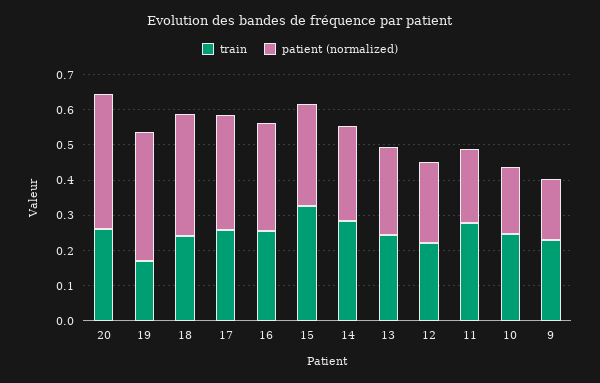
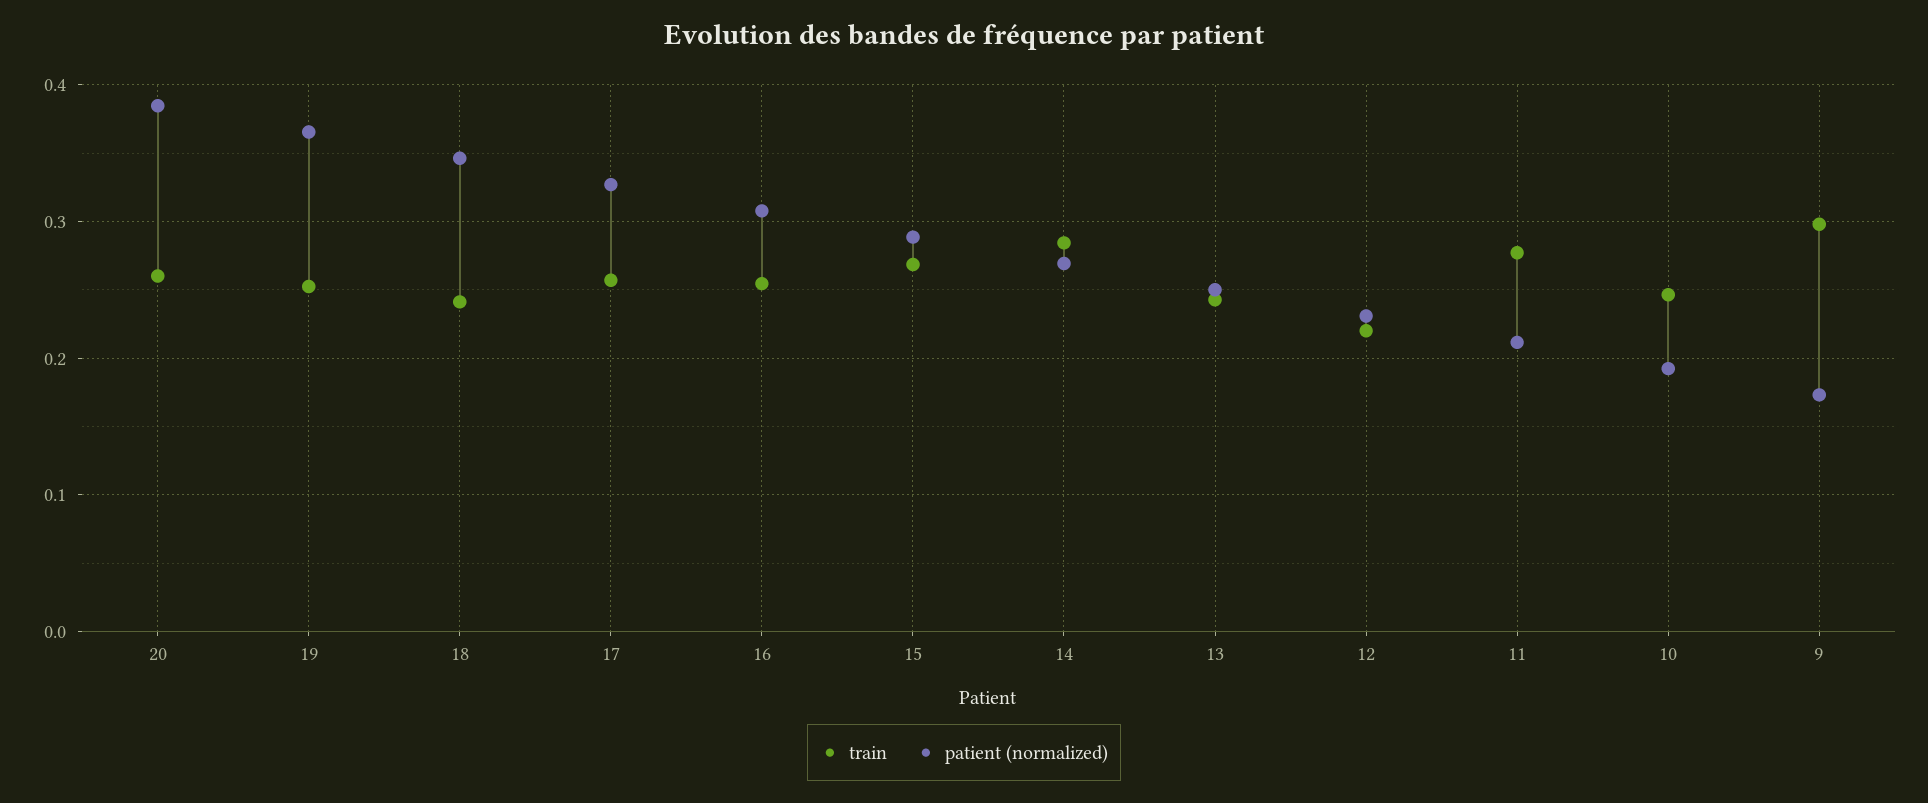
  {
    "train": {
      "20": 0.26,
-     "19": 0.175,
+     "19": 0.25,
      "18": 0.24,
      "17": 0.26,
      "16": 0.25,
-     "15": 0.325,
+     "15": 0.27,
      "14": 0.28,
      "13": 0.24,
      "12": 0.22,
      "11": 0.28,
      "10": 0.25,
-     "9": 0.225
+     "9": 0.3
    },
    "patient (normalized)": {
      "20": 0.38,
      "19": 0.37,
      "18": 0.35,
      "17": 0.33,
      "16": 0.31,
      "15": 0.29,
      "14": 0.27,
      "13": 0.25,
      "12": 0.23,
      "11": 0.21,
      "10": 0.19,
      "9": 0.17
    }
  }

